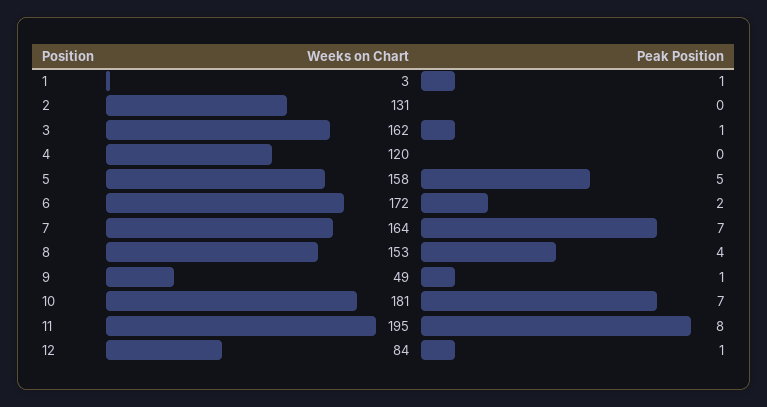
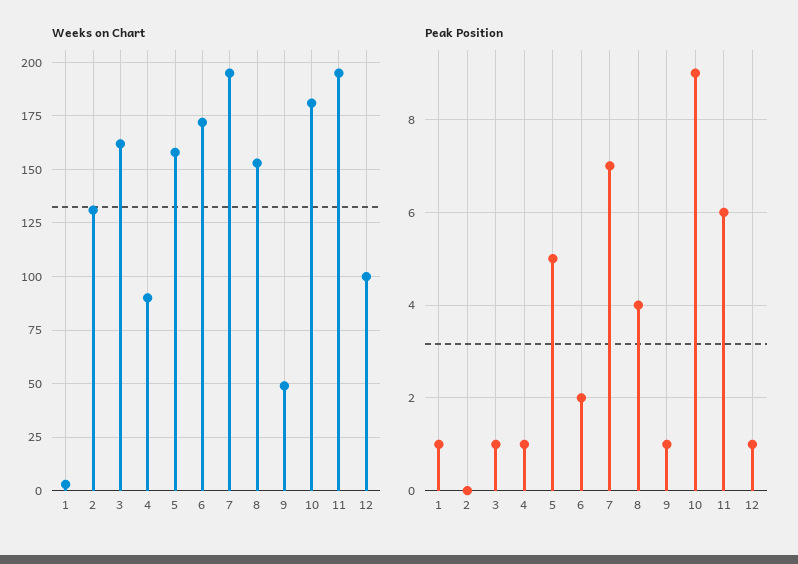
  {
    "Weeks on Chart": {
      "1": 3,
      "2": 131,
      "3": 162,
-     "4": 120,
+     "4": 90,
      "5": 158,
      "6": 172,
-     "7": 164,
+     "7": 195,
      "8": 153,
      "9": 49,
      "10": 181,
      "11": 195,
-     "12": 84
+     "12": 100
    },
    "Peak Position": {
      "1": 1,
      "2": 0,
      "3": 1,
-     "4": 0,
+     "4": 1,
      "5": 5,
      "6": 2,
      "7": 7,
      "8": 4,
      "9": 1,
-     "10": 7,
+     "10": 9,
-     "11": 8,
+     "11": 6,
      "12": 1
    }
  }

